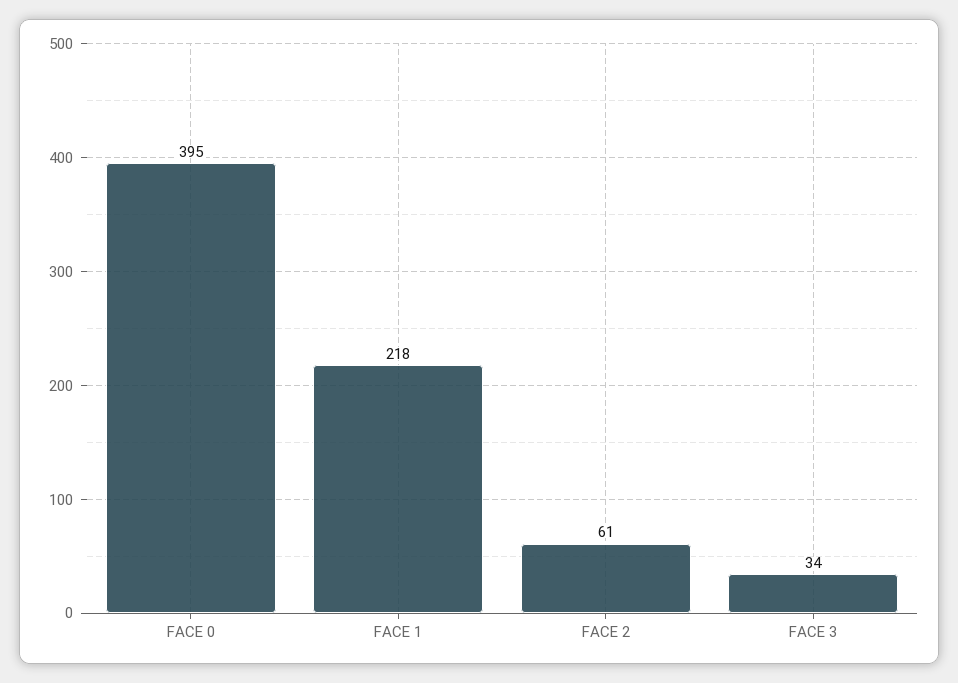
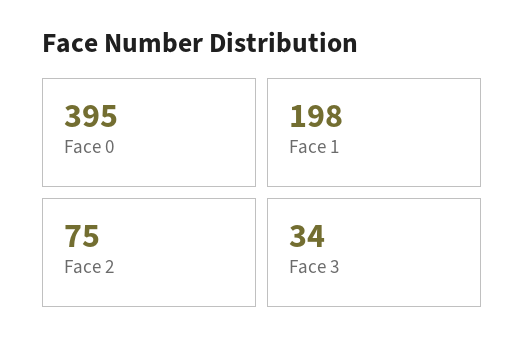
  {
    "FACE 0": 395,
-   "FACE 1": 218,
+   "FACE 1": 198,
-   "FACE 2": 61,
+   "FACE 2": 75,
    "FACE 3": 34
  }

